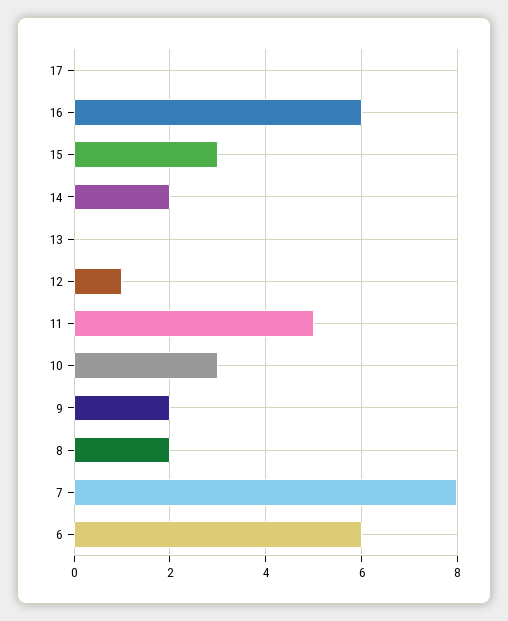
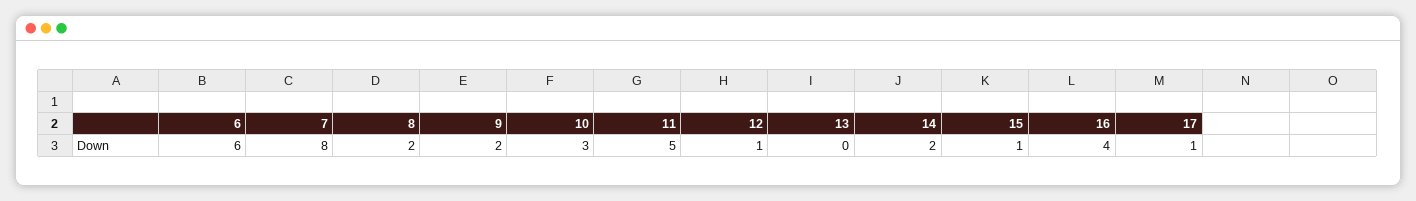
  {
-   "17": 0,
+   "17": 1,
-   "16": 6,
+   "16": 4,
-   "15": 3,
+   "15": 1,
    "14": 2,
    "13": 0,
    "12": 1,
    "11": 5,
    "10": 3,
    "9": 2,
    "8": 2,
    "7": 8,
    "6": 6
  }

